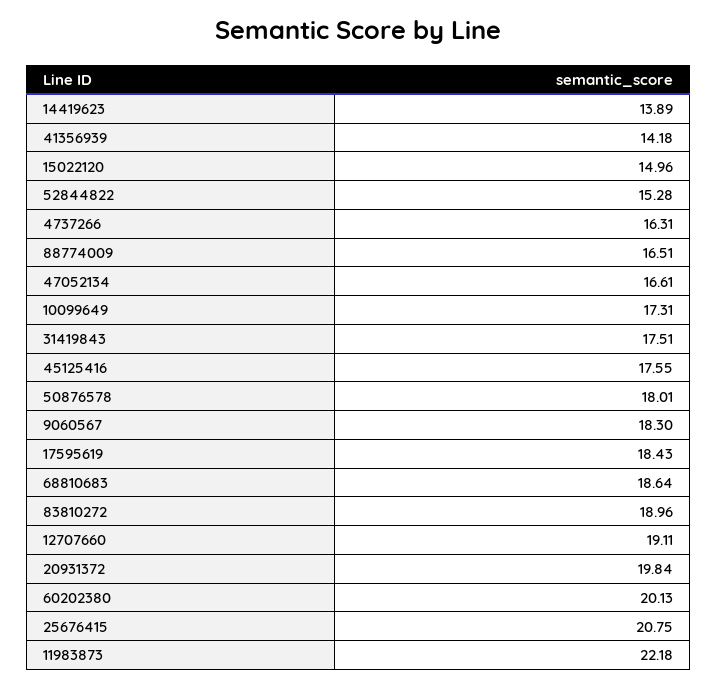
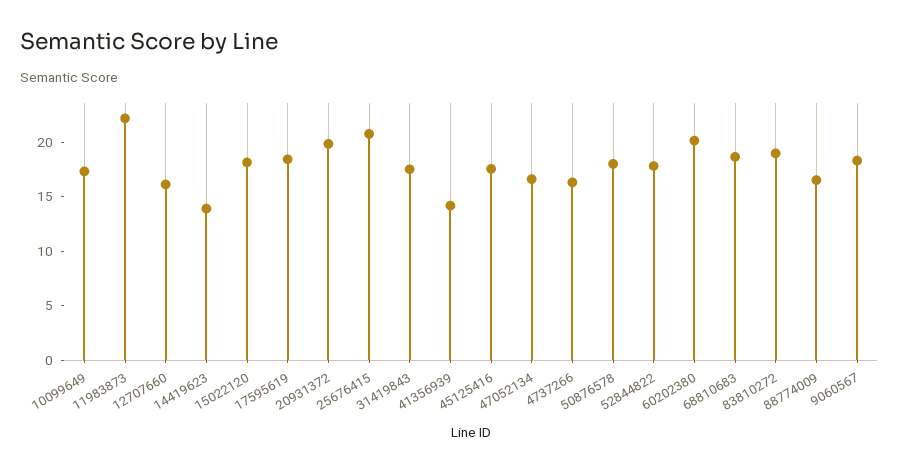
  {
    "14419623": 13.89,
    "41356939": 14.18,
-   "15022120": 14.96,
+   "15022120": 18,
-   "52844822": 15.28,
+   "52844822": 18,
    "4737266": 16.31,
    "88774009": 16.51,
    "47052134": 16.61,
    "10099649": 17.31,
    "31419843": 17.51,
    "45125416": 17.55,
    "50876578": 18.01,
    "9060567": 18.3,
    "17595619": 18.43,
    "68810683": 18.64,
    "83810272": 18.96,
-   "12707660": 19.11,
+   "12707660": 16,
    "20931372": 19.84,
    "60202380": 20.13,
    "25676415": 20.75,
    "11983873": 22.18
  }

